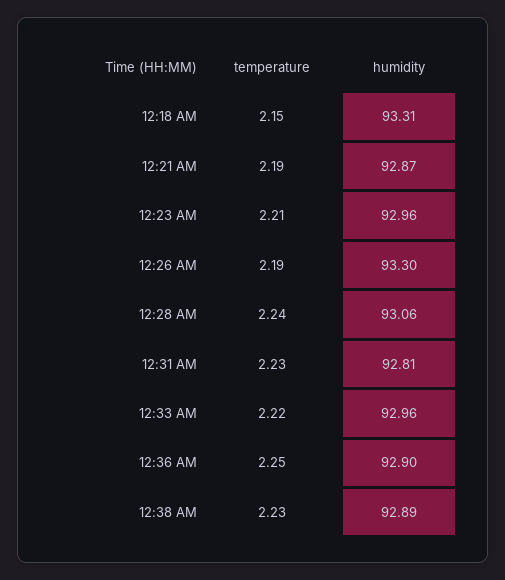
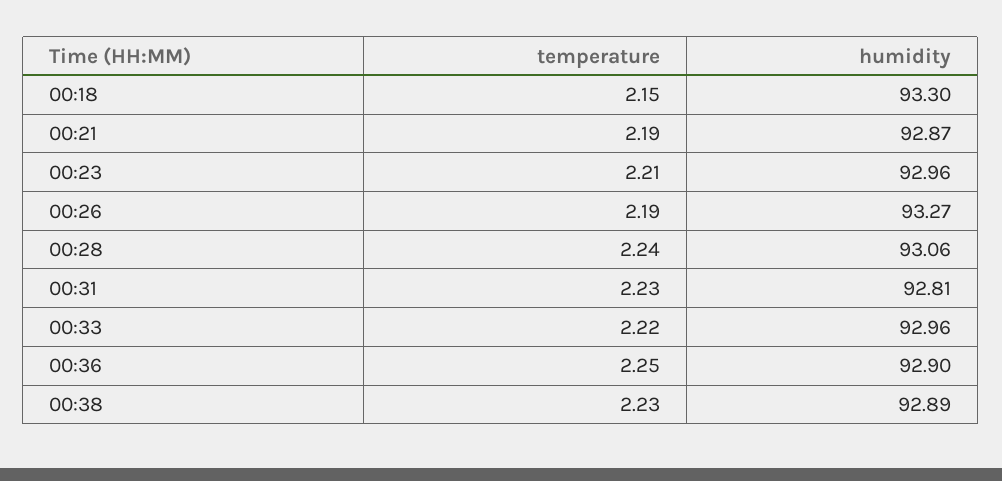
  {
    "temperature": {
      "12:18 AM": 2.15,
      "12:21 AM": 2.19,
      "12:23 AM": 2.21,
      "12:26 AM": 2.19,
      "12:28 AM": 2.24,
      "12:31 AM": 2.23,
      "12:33 AM": 2.22,
      "12:36 AM": 2.25,
      "12:38 AM": 2.23
    },
    "humidity": {
-     "12:18 AM": 93.31,
+     "12:18 AM": 93.3,
      "12:21 AM": 92.87,
      "12:23 AM": 92.96,
-     "12:26 AM": 93.3,
+     "12:26 AM": 93.27,
      "12:28 AM": 93.06,
      "12:31 AM": 92.81,
      "12:33 AM": 92.96,
      "12:36 AM": 92.9,
      "12:38 AM": 92.89
    }
  }

